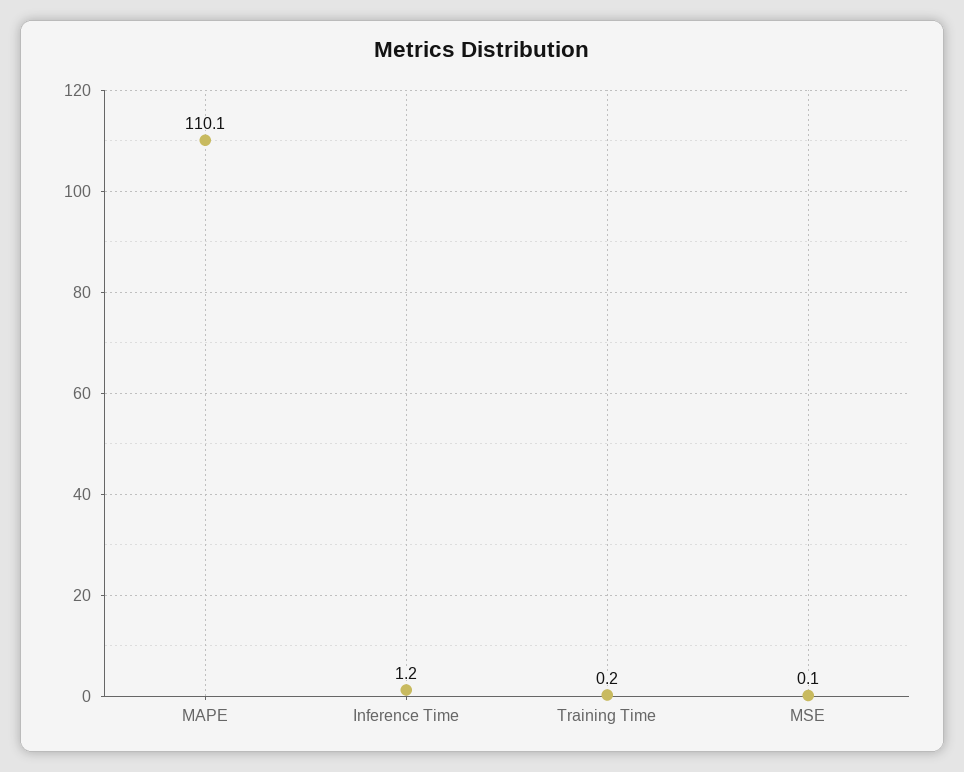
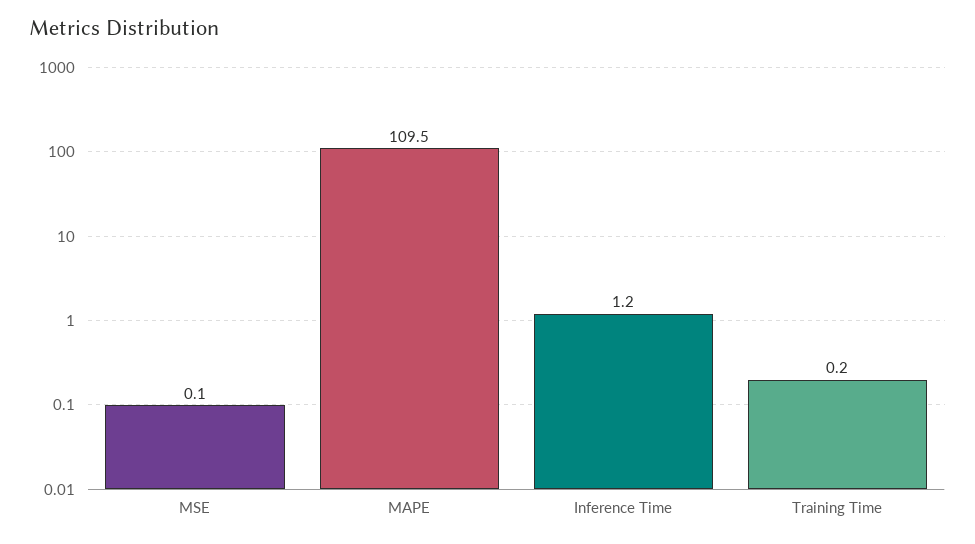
  {
-   "MAPE": 110.1,
+   "MAPE": 109.5,
    "Inference Time": 1.2,
    "Training Time": 0.2,
    "MSE": 0.1
  }

